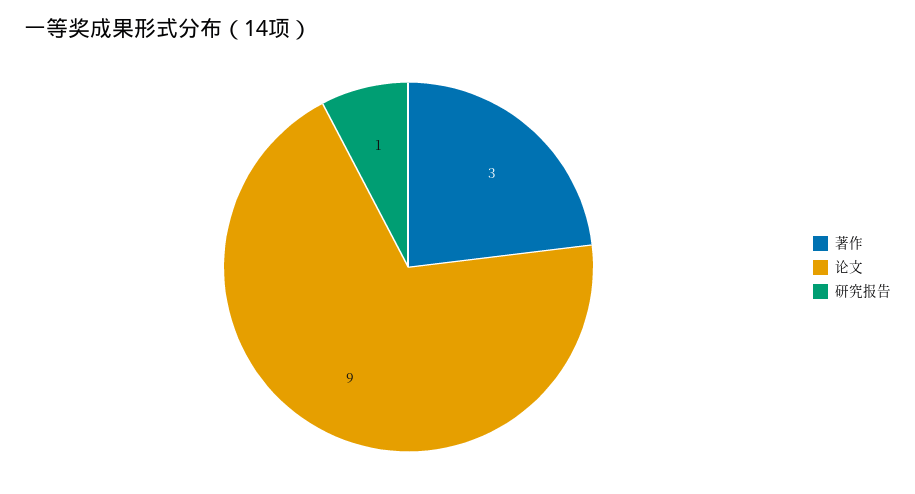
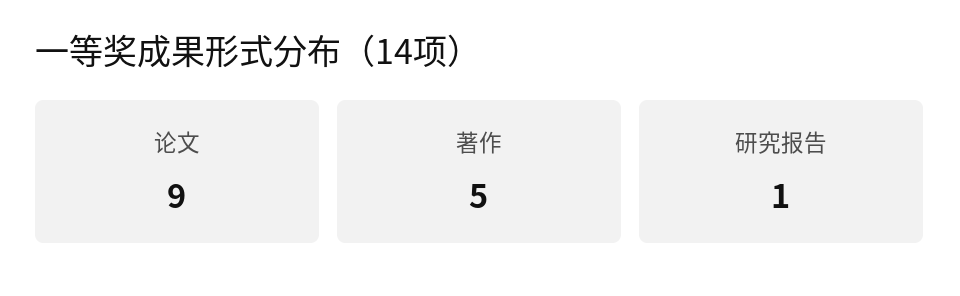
  {
-   "著作": 3,
+   "著作": 5,
    "论文": 9,
    "研究报告": 1
  }

